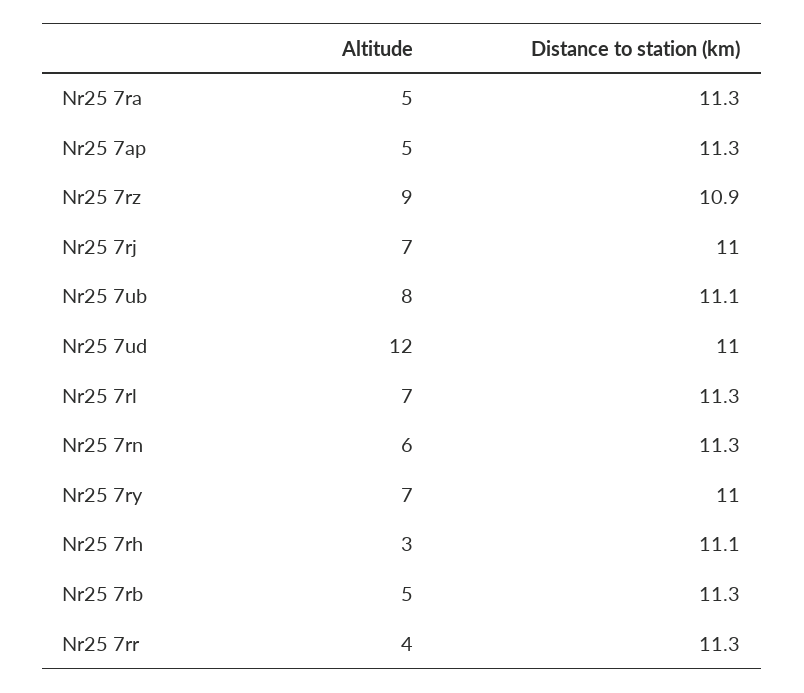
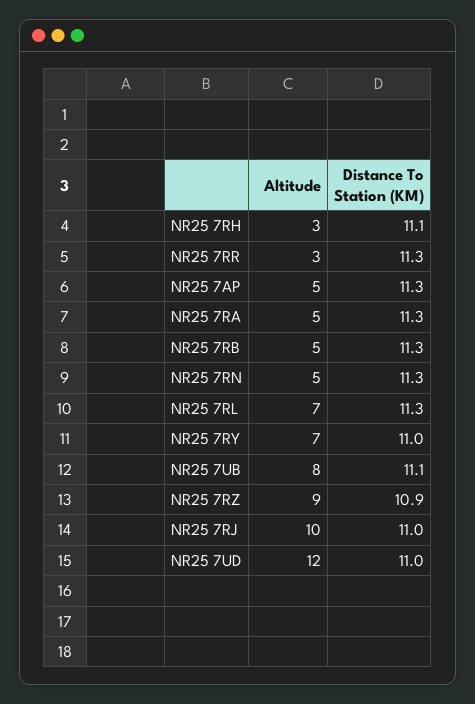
  {
    "Altitude": {
      "Nr25 7ra": 5,
      "Nr25 7ap": 5,
      "Nr25 7rz": 9,
-     "Nr25 7rj": 7,
+     "Nr25 7rj": 10,
      "Nr25 7ub": 8,
      "Nr25 7ud": 12,
      "Nr25 7rl": 7,
-     "Nr25 7rn": 6,
+     "Nr25 7rn": 5,
      "Nr25 7ry": 7,
      "Nr25 7rh": 3,
      "Nr25 7rb": 5,
-     "Nr25 7rr": 4
+     "Nr25 7rr": 3
    },
    "Distance to station (km)": {
      "Nr25 7ra": 11.3,
      "Nr25 7ap": 11.3,
      "Nr25 7rz": 10.9,
      "Nr25 7rj": 11,
      "Nr25 7ub": 11.1,
      "Nr25 7ud": 11,
      "Nr25 7rl": 11.3,
      "Nr25 7rn": 11.3,
      "Nr25 7ry": 11,
      "Nr25 7rh": 11.1,
      "Nr25 7rb": 11.3,
      "Nr25 7rr": 11.3
    }
  }

